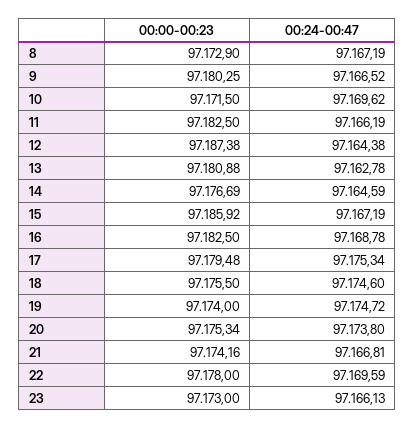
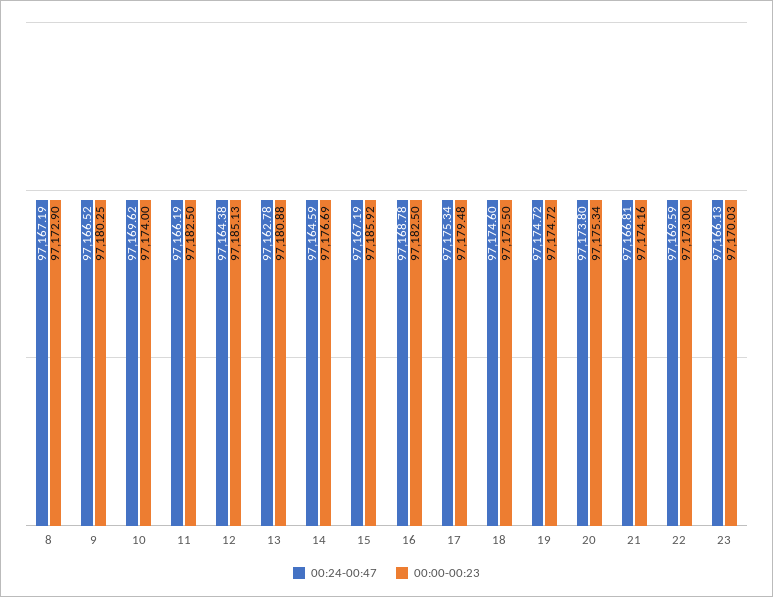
  {
    "00:00-00:23": {
      "8": 97172.9,
      "9": 97180.25,
-     "10": 97171.5,
+     "10": 97174,
      "11": 97182.5,
-     "12": 97187.38,
+     "12": 97185.13,
      "13": 97180.88,
      "14": 97176.69,
      "15": 97185.92,
      "16": 97182.5,
      "17": 97179.48,
      "18": 97175.5,
-     "19": 97174,
+     "19": 97174.72,
      "20": 97175.34,
      "21": 97174.16,
-     "22": 97178,
+     "22": 97173,
-     "23": 97173
+     "23": 97170.03
    },
    "00:24-00:47": {
      "8": 97167.19,
      "9": 97166.52,
      "10": 97169.62,
      "11": 97166.19,
      "12": 97164.38,
      "13": 97162.78,
      "14": 97164.59,
      "15": 97167.19,
      "16": 97168.78,
      "17": 97175.34,
      "18": 97174.6,
      "19": 97174.72,
      "20": 97173.8,
      "21": 97166.81,
      "22": 97169.59,
      "23": 97166.13
    }
  }

